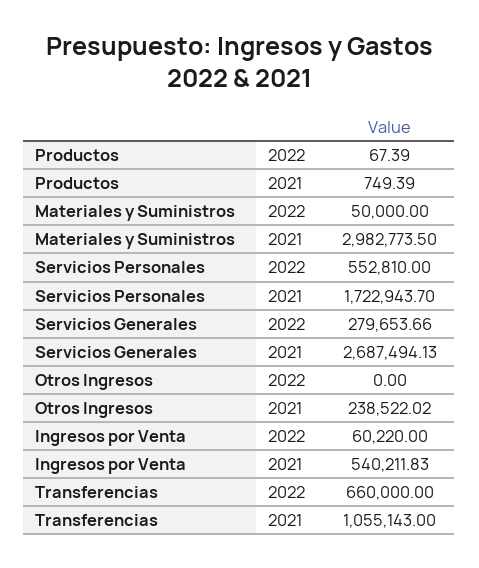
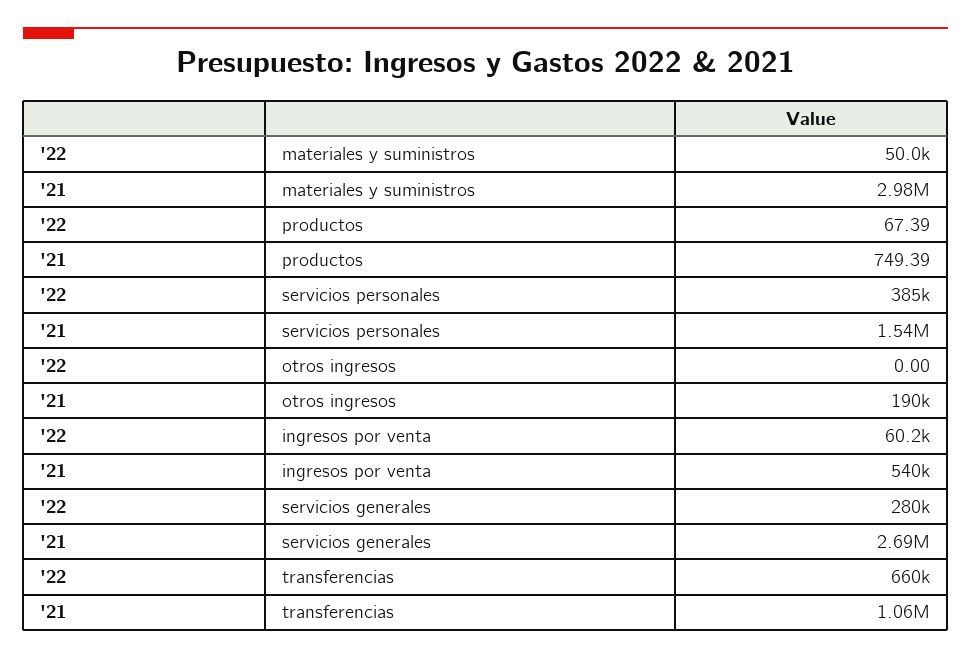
  {
    "Productos": {
      "2022": 67.39,
      "2021": 749.39
    },
    "Materiales y Suministros": {
      "2022": 50000,
      "2021": 2982773.5
    },
    "Servicios Personales": {
-     "2022": 552810,
+     "2022": 385000,
-     "2021": 1722943.7
+     "2021": 1540000
    },
    "Servicios Generales": {
      "2022": 279653.66,
      "2021": 2687494.13
    },
    "Otros Ingresos": {
      "2022": 0,
-     "2021": 238522.02
+     "2021": 190000
    },
    "Ingresos por Venta": {
      "2022": 60220,
      "2021": 540211.83
    },
    "Transferencias": {
      "2022": 660000,
      "2021": 1055143
    }
  }

